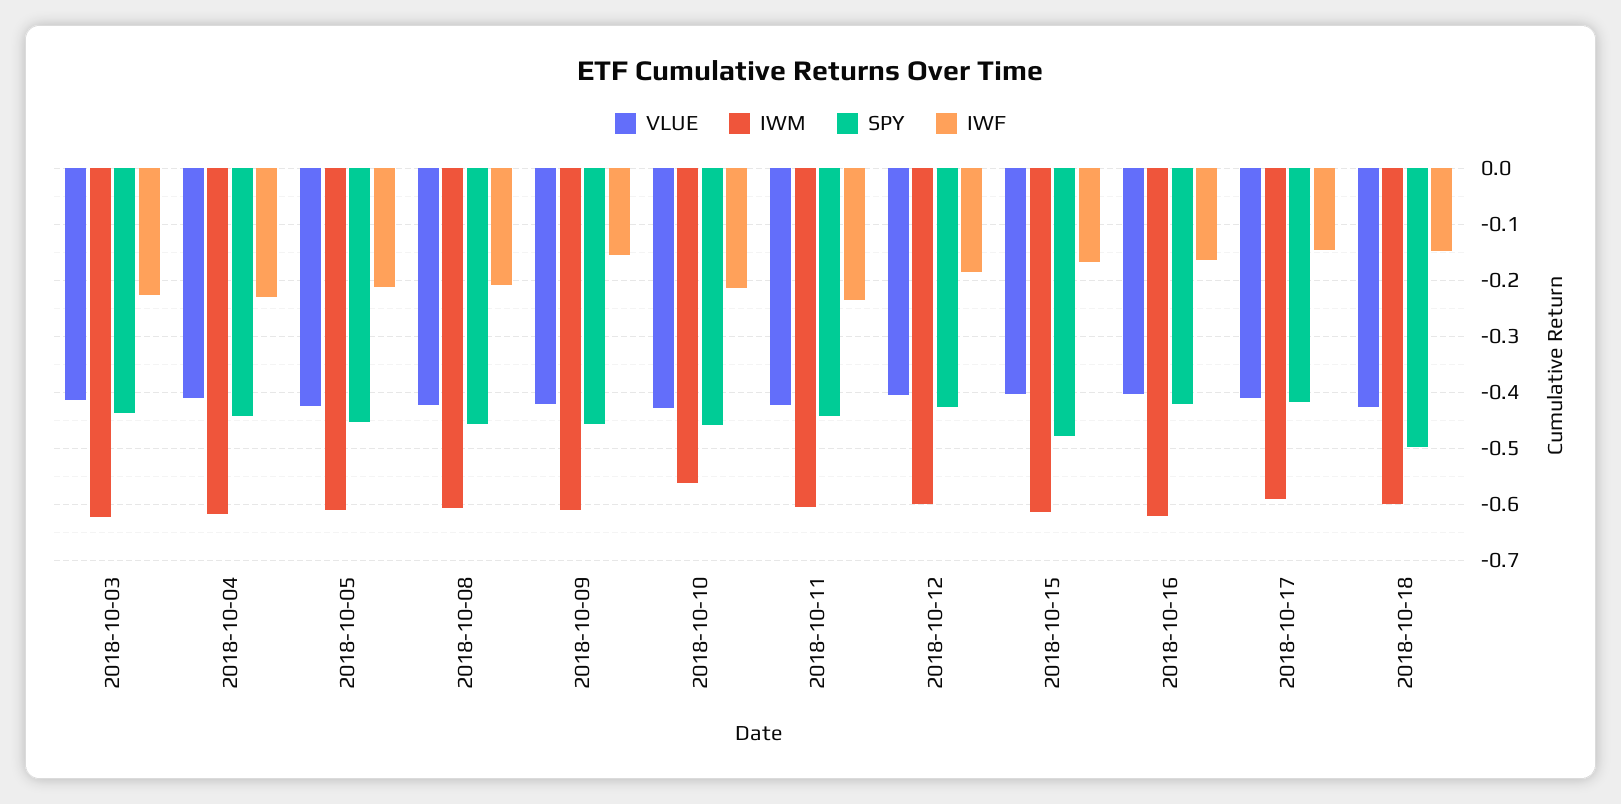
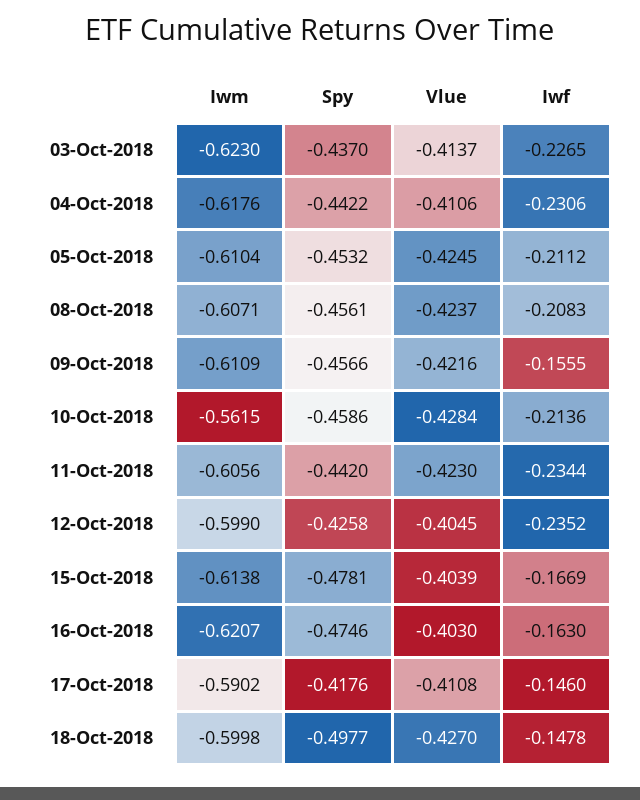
  {
    "VLUE": {
      "2018-10-03": -0.4137,
      "2018-10-04": -0.4106,
      "2018-10-05": -0.4245,
      "2018-10-08": -0.4237,
      "2018-10-09": -0.4216,
      "2018-10-10": -0.4284,
      "2018-10-11": -0.423,
      "2018-10-12": -0.4045,
      "2018-10-15": -0.4039,
      "2018-10-16": -0.403,
      "2018-10-17": -0.4108,
      "2018-10-18": -0.427
    },
    "IWM": {
      "2018-10-03": -0.623,
      "2018-10-04": -0.6176,
      "2018-10-05": -0.6104,
      "2018-10-08": -0.6071,
      "2018-10-09": -0.6109,
      "2018-10-10": -0.5615,
      "2018-10-11": -0.6056,
      "2018-10-12": -0.599,
      "2018-10-15": -0.6138,
      "2018-10-16": -0.6207,
      "2018-10-17": -0.5902,
      "2018-10-18": -0.5998
    },
    "SPY": {
      "2018-10-03": -0.437,
      "2018-10-04": -0.4422,
      "2018-10-05": -0.4532,
      "2018-10-08": -0.4561,
      "2018-10-09": -0.4566,
      "2018-10-10": -0.4586,
      "2018-10-11": -0.442,
      "2018-10-12": -0.4258,
      "2018-10-15": -0.4781,
-     "2018-10-16": -0.42,
+     "2018-10-16": -0.4746,
      "2018-10-17": -0.4176,
      "2018-10-18": -0.4977
    },
    "IWF": {
      "2018-10-03": -0.2265,
      "2018-10-04": -0.2306,
      "2018-10-05": -0.2112,
      "2018-10-08": -0.2083,
      "2018-10-09": -0.1555,
      "2018-10-10": -0.2136,
      "2018-10-11": -0.2344,
-     "2018-10-12": -0.18,
+     "2018-10-12": -0.2352,
      "2018-10-15": -0.1669,
      "2018-10-16": -0.163,
      "2018-10-17": -0.146,
      "2018-10-18": -0.1478
    }
  }

